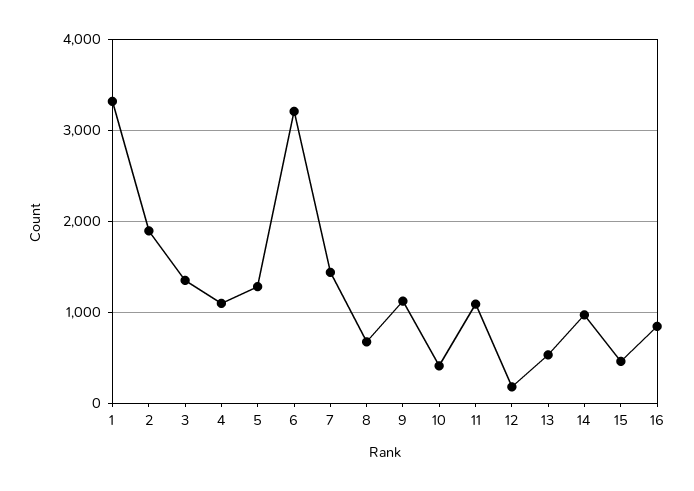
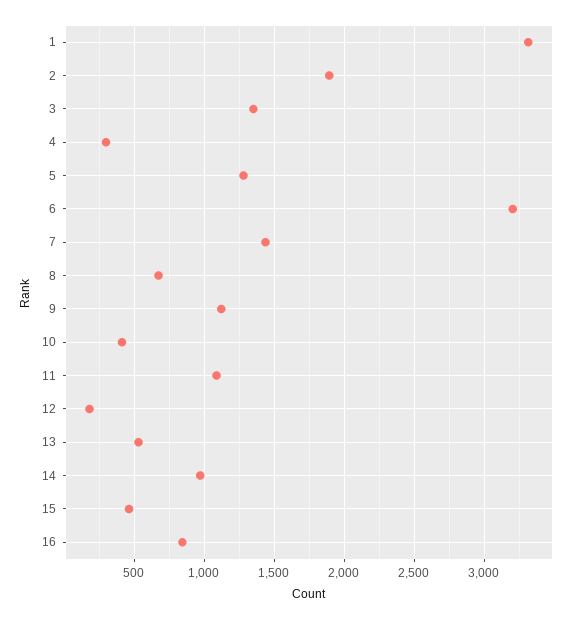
  {
    "1": 3300,
    "2": 1900,
    "3": 1350,
-   "4": 1100,
+   "4": 300,
    "5": 1300,
    "6": 3200,
    "7": 1450,
    "8": 700,
    "9": 1100,
    "10": 400,
    "11": 1100,
    "12": 200,
    "13": 550,
    "14": 950,
    "15": 450,
    "16": 850
  }

